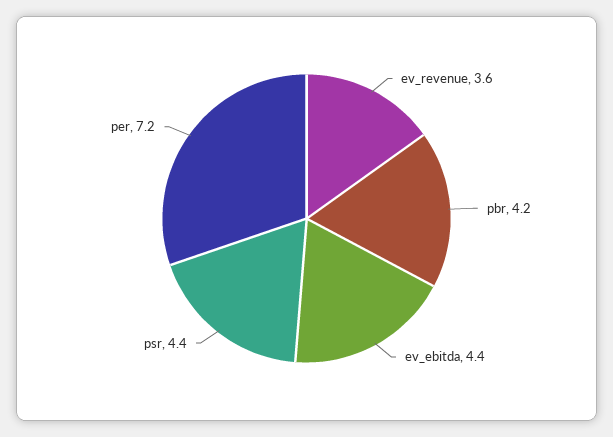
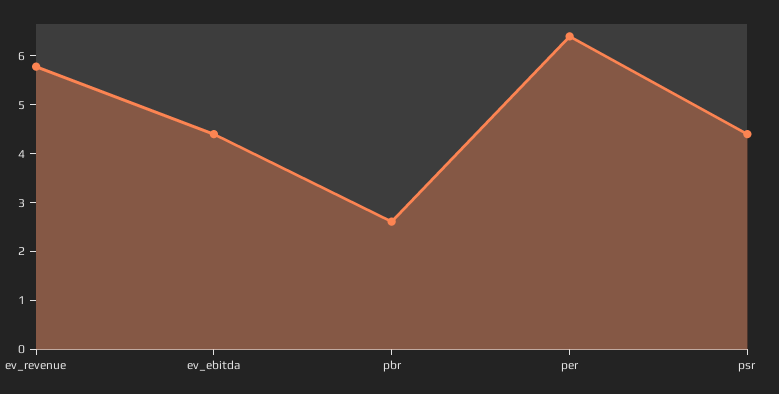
  {
-   "ev_revenue": 3.6,
+   "ev_revenue": 5.8,
-   "pbr": 4.2,
+   "pbr": 2.6,
    "ev_ebitda": 4.4,
    "psr": 4.4,
-   "per": 7.2
+   "per": 6.4
  }

